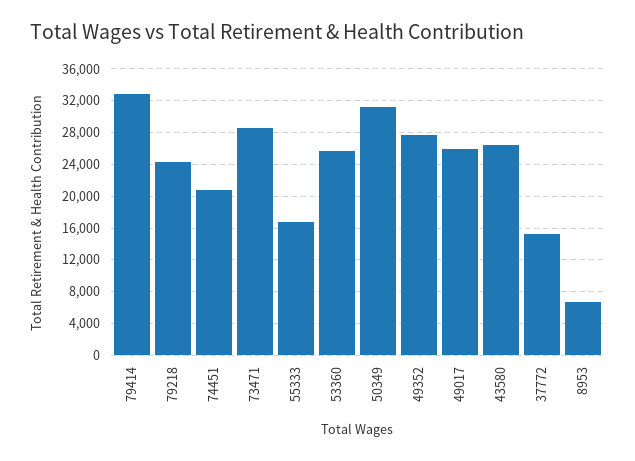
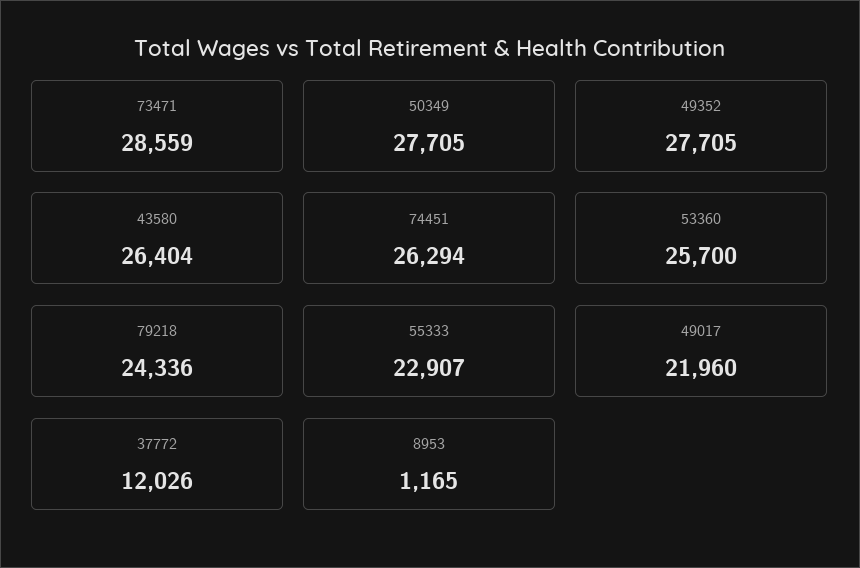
  {
-   "79414": 33000,
    "79218": 24336,
-   "74451": 21000,
+   "74451": 26294,
    "73471": 28559,
-   "55333": 17000,
+   "55333": 22907,
    "53360": 25700,
-   "50349": 31000,
+   "50349": 27705,
    "49352": 27705,
-   "49017": 26000,
+   "49017": 21960,
    "43580": 26404,
-   "37772": 15000,
+   "37772": 12026,
-   "8953": 7000
+   "8953": 1165
  }

